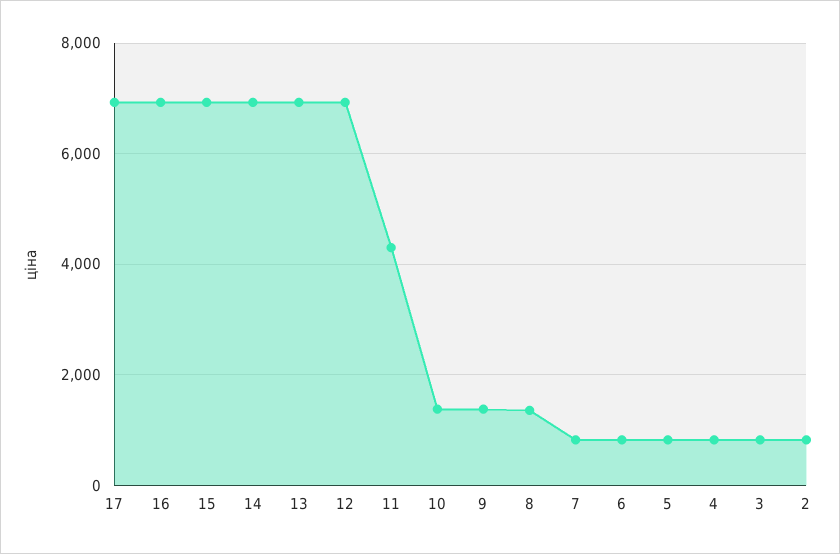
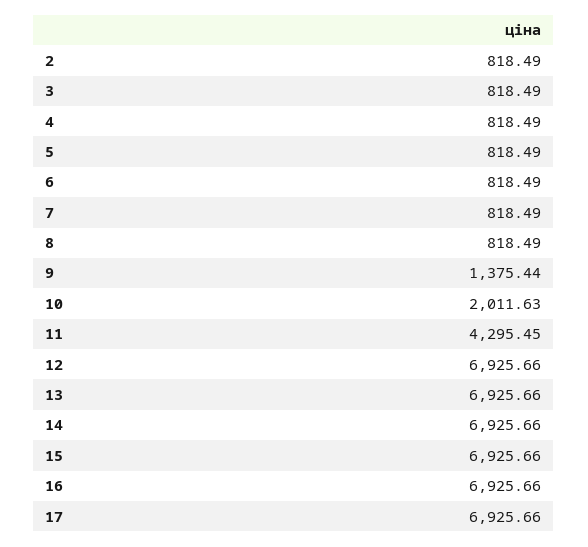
  {
    "17": 6925.66,
    "16": 6925.66,
    "15": 6925.66,
    "14": 6925.66,
    "13": 6925.66,
    "12": 6925.66,
    "11": 4295.45,
-   "10": 1400,
+   "10": 2011.63,
    "9": 1375.44,
-   "8": 1400,
+   "8": 818.49,
    "7": 818.49,
    "6": 818.49,
    "5": 818.49,
    "4": 818.49,
    "3": 818.49,
    "2": 818.49
  }

